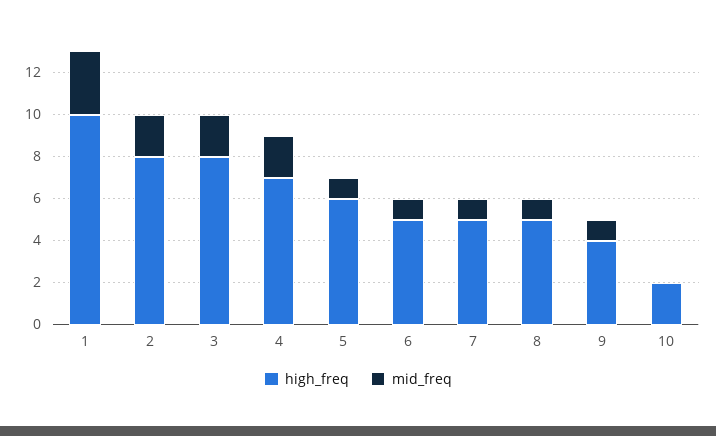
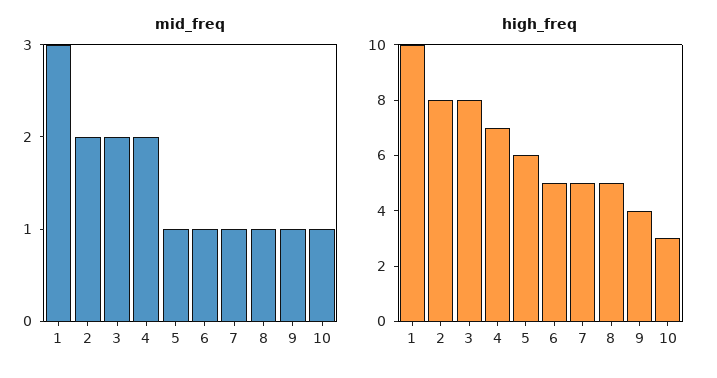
  {
    "high_freq": {
      "1": 10,
      "2": 8,
      "3": 8,
      "4": 7,
      "5": 6,
      "6": 5,
      "7": 5,
      "8": 5,
      "9": 4,
-     "10": 2
+     "10": 3
    },
    "mid_freq": {
      "1": 3,
      "2": 2,
      "3": 2,
      "4": 2,
      "5": 1,
      "6": 1,
      "7": 1,
      "8": 1,
      "9": 1,
-     "10": 0
+     "10": 1
    }
  }

